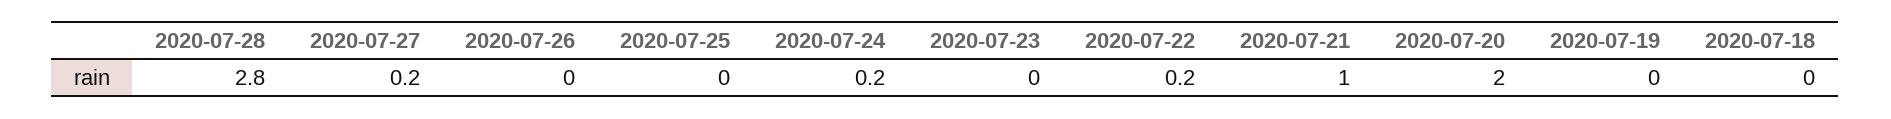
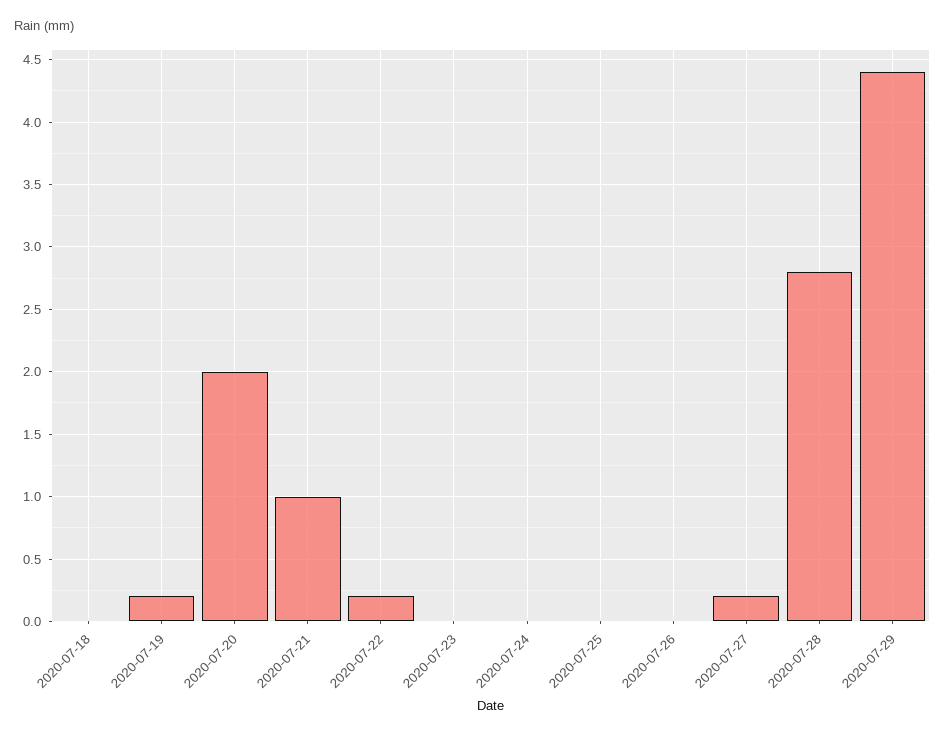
  {
    "2020-07-28": 2.8,
    "2020-07-27": 0.2,
    "2020-07-26": 0,
    "2020-07-25": 0,
-   "2020-07-24": 0.2,
+   "2020-07-24": 0,
    "2020-07-23": 0,
    "2020-07-22": 0.2,
    "2020-07-21": 1,
    "2020-07-20": 2,
-   "2020-07-19": 0,
+   "2020-07-19": 0.2,
-   "2020-07-18": 0
+   "2020-07-18": 0,
+   "2020-07-29": 4.4
  }

